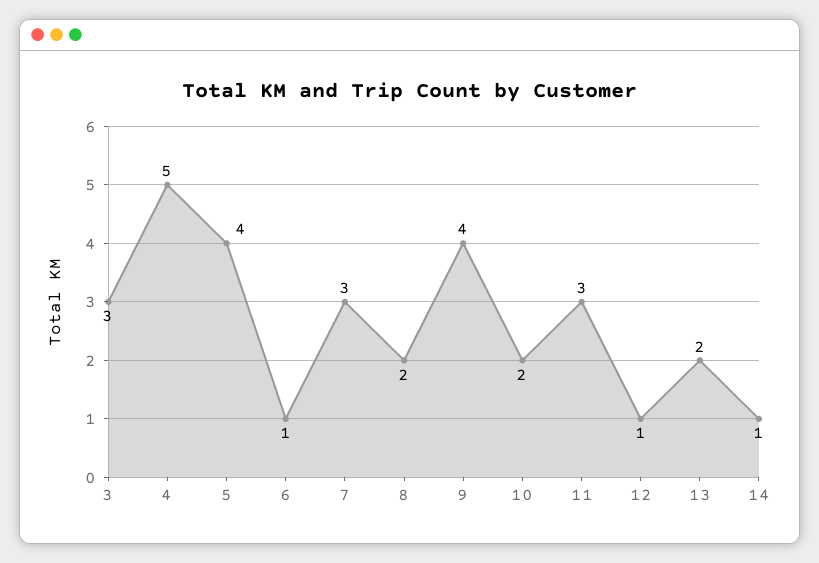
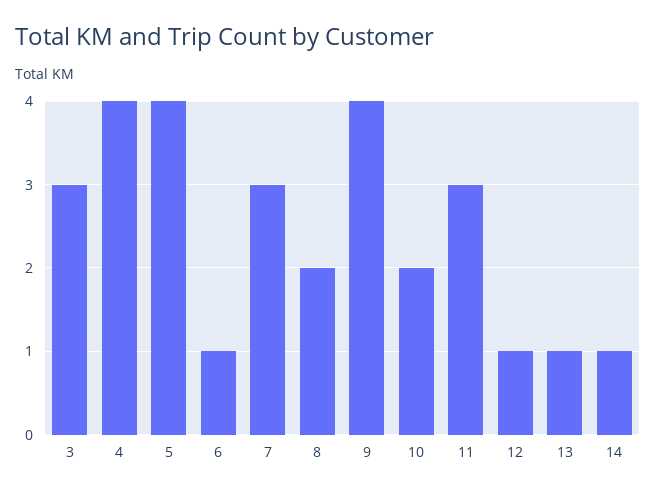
  {
    "3": 3,
-   "4": 5,
+   "4": 4,
    "5": 4,
    "6": 1,
    "7": 3,
    "8": 2,
    "9": 4,
    "10": 2,
    "11": 3,
    "12": 1,
-   "13": 2,
+   "13": 1,
    "14": 1
  }

